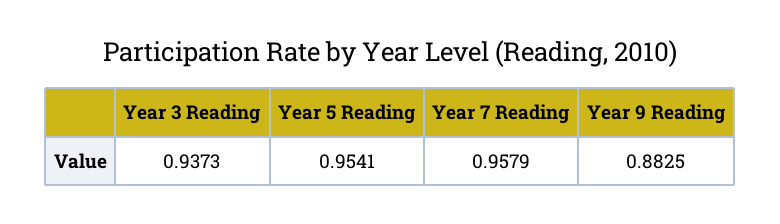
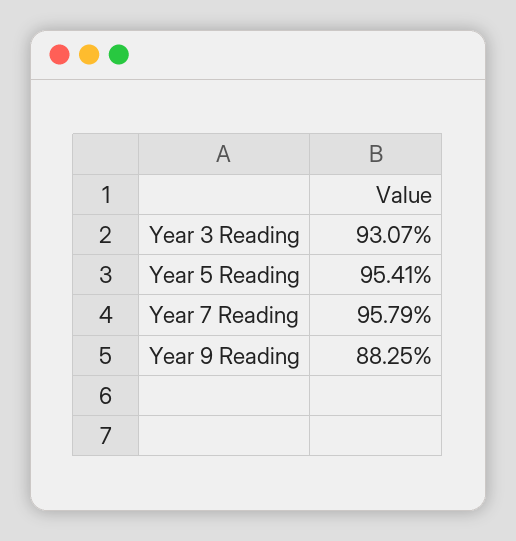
  {
-   "Year 3 Reading": 0.9373,
+   "Year 3 Reading": 0.9307,
    "Year 5 Reading": 0.9541,
    "Year 7 Reading": 0.9579,
    "Year 9 Reading": 0.8825
  }

